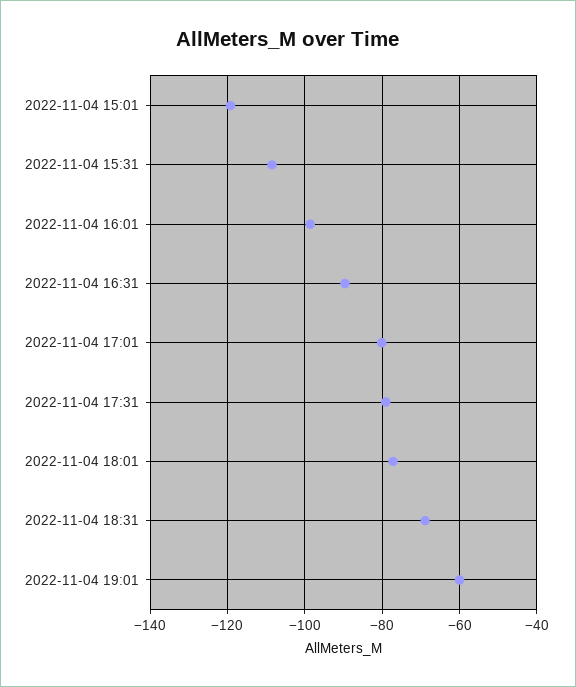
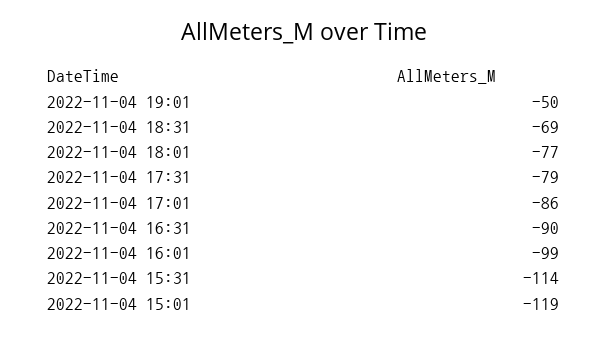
  {
    "2022-11-04 15:01": -119,
-   "2022-11-04 15:31": -108,
+   "2022-11-04 15:31": -114,
    "2022-11-04 16:01": -99,
    "2022-11-04 16:31": -90,
-   "2022-11-04 17:01": -80,
+   "2022-11-04 17:01": -86,
    "2022-11-04 17:31": -79,
    "2022-11-04 18:01": -77,
    "2022-11-04 18:31": -69,
-   "2022-11-04 19:01": -60
+   "2022-11-04 19:01": -50
  }

